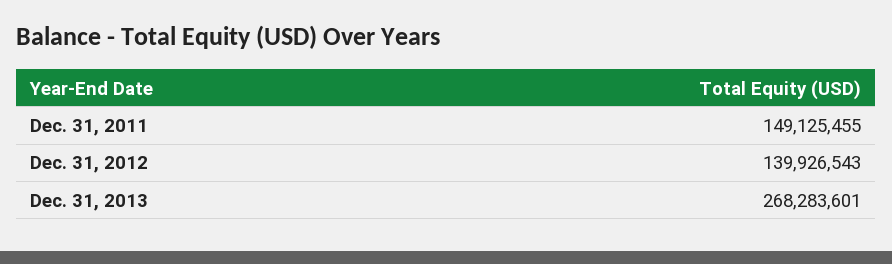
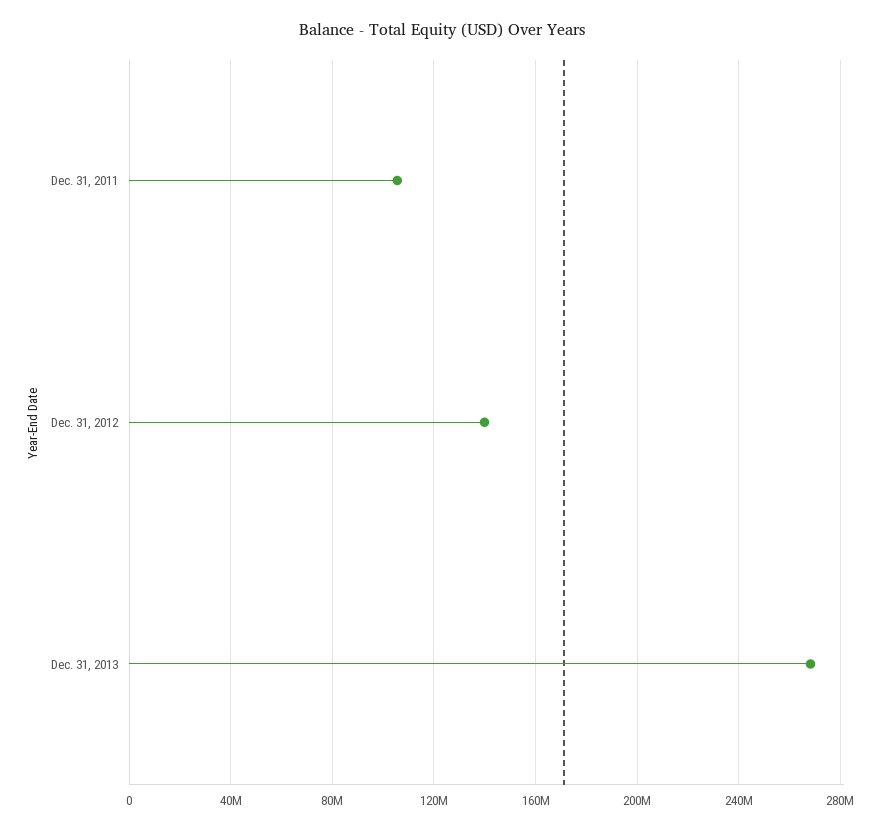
  {
-   "Dec. 31, 2011": 149125455,
+   "Dec. 31, 2011": 105000000,
    "Dec. 31, 2012": 139926543,
    "Dec. 31, 2013": 268283601
  }

